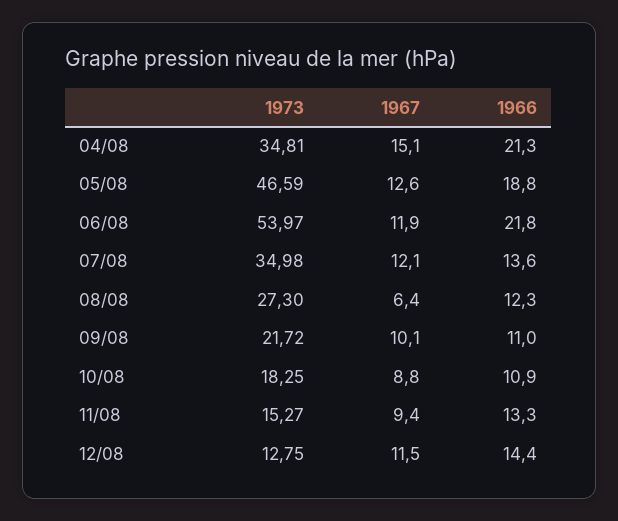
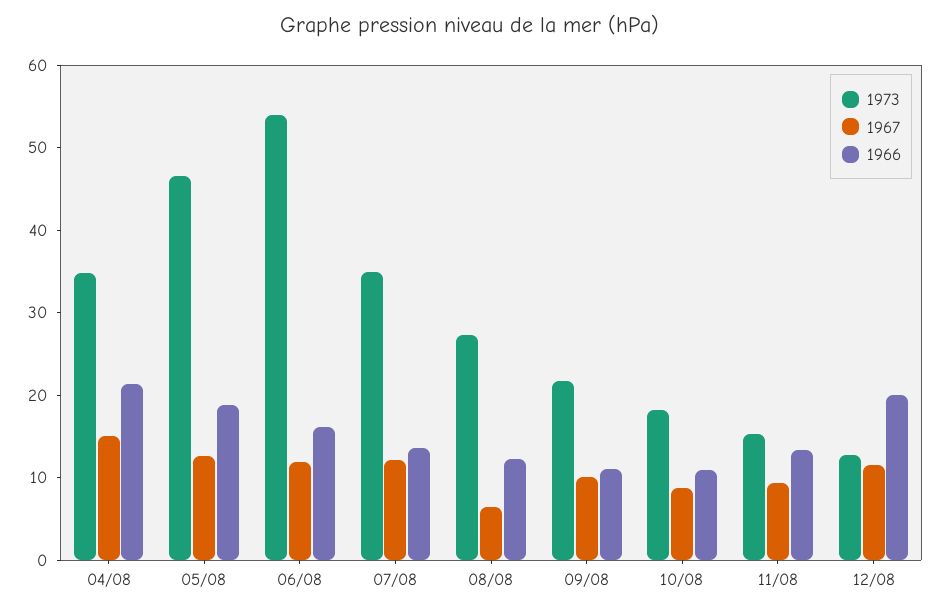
  {
    "1973": {
      "04/08": 34.81,
      "05/08": 46.59,
      "06/08": 53.97,
      "07/08": 34.98,
      "08/08": 27.3,
      "09/08": 21.72,
      "10/08": 18.25,
      "11/08": 15.27,
      "12/08": 12.75
    },
    "1967": {
      "04/08": 15.1,
      "05/08": 12.6,
      "06/08": 11.9,
      "07/08": 12.1,
      "08/08": 6.4,
      "09/08": 10.1,
      "10/08": 8.8,
      "11/08": 9.4,
      "12/08": 11.5
    },
    "1966": {
      "04/08": 21.3,
      "05/08": 18.8,
-     "06/08": 21.8,
+     "06/08": 16,
      "07/08": 13.6,
      "08/08": 12.3,
      "09/08": 11,
      "10/08": 10.9,
      "11/08": 13.3,
-     "12/08": 14.4
+     "12/08": 20
    }
  }

